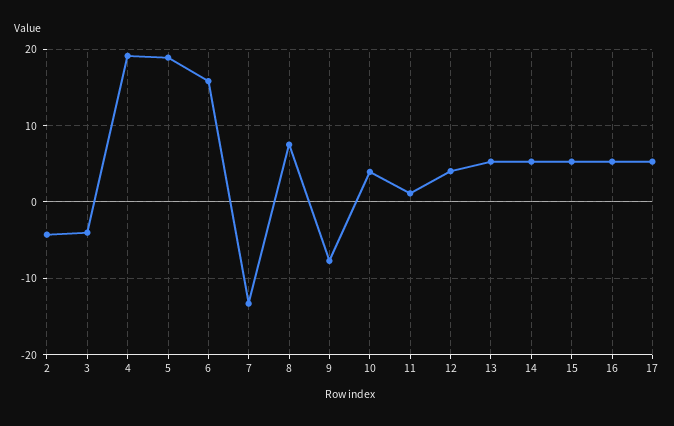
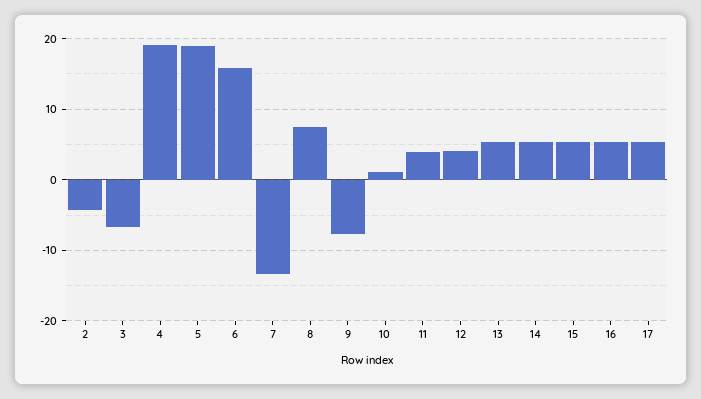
  {
    "2": -4,
-   "3": -4,
+   "3": -7,
    "4": 19,
    "5": 19,
    "6": 16,
    "7": -13,
    "8": 8,
    "9": -8,
-   "10": 4,
+   "10": 1,
-   "11": 1,
+   "11": 4,
    "12": 4,
    "13": 5,
    "14": 5,
    "15": 5,
    "16": 5,
    "17": 5
  }

